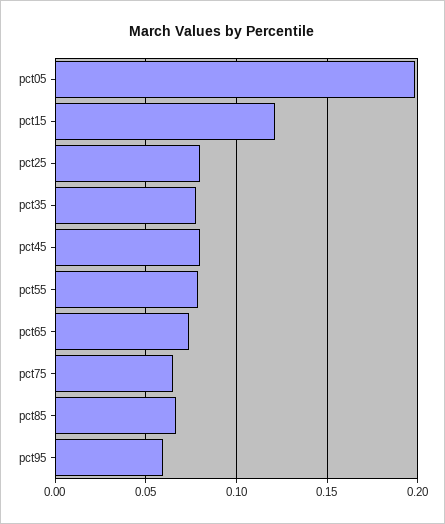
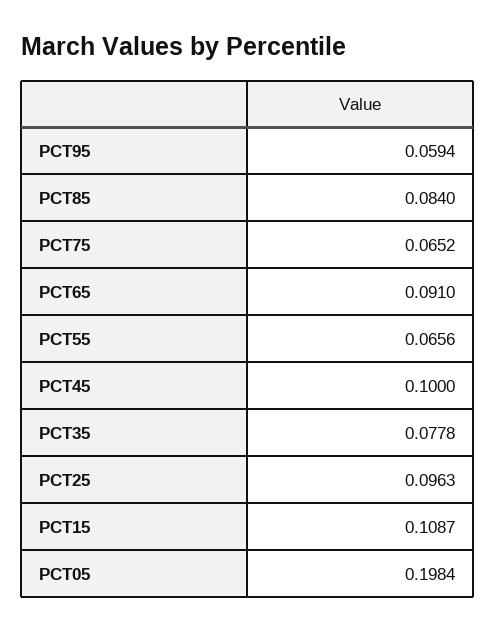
  {
    "pct05": 0.1984,
-   "pct15": 0.12,
+   "pct15": 0.1087,
-   "pct25": 0.08,
+   "pct25": 0.0963,
    "pct35": 0.0778,
-   "pct45": 0.08,
+   "pct45": 0.1,
-   "pct55": 0.08,
+   "pct55": 0.0656,
-   "pct65": 0.075,
+   "pct65": 0.091,
    "pct75": 0.0652,
-   "pct85": 0.065,
+   "pct85": 0.084,
    "pct95": 0.0594
  }

